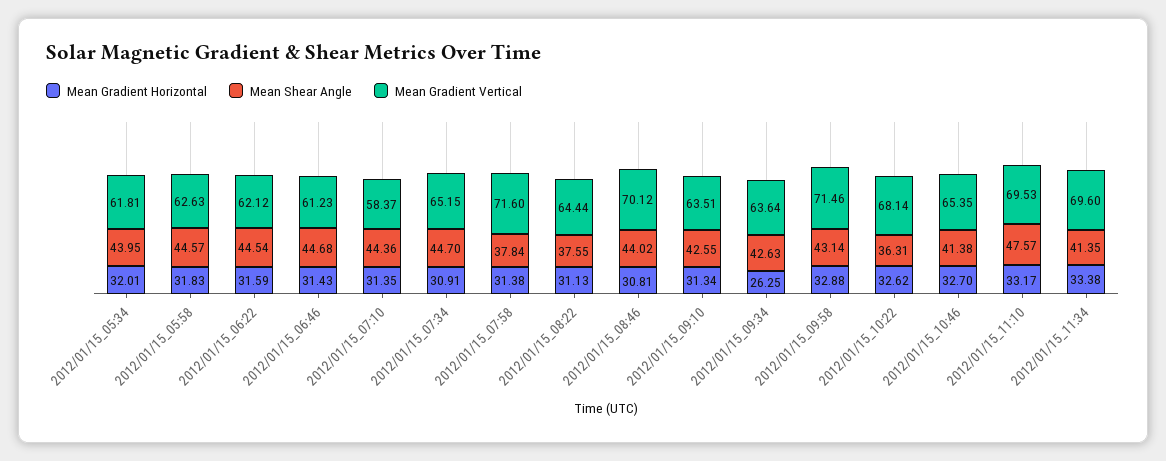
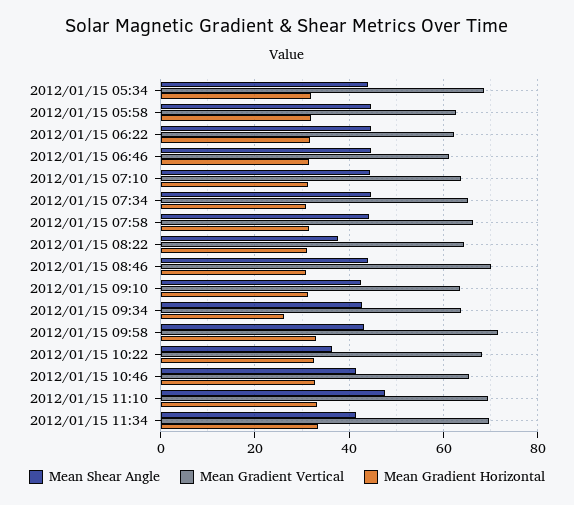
  {
    "Mean Gradient Horizontal": {
      "2012/01/15_05:34": 32.01,
      "2012/01/15_05:58": 31.83,
      "2012/01/15_06:22": 31.59,
      "2012/01/15_06:46": 31.43,
      "2012/01/15_07:10": 31.35,
      "2012/01/15_07:34": 30.91,
      "2012/01/15_07:58": 31.38,
      "2012/01/15_08:22": 31.13,
      "2012/01/15_08:46": 30.81,
      "2012/01/15_09:10": 31.34,
      "2012/01/15_09:34": 26.25,
      "2012/01/15_09:58": 32.88,
      "2012/01/15_10:22": 32.62,
      "2012/01/15_10:46": 32.7,
      "2012/01/15_11:10": 33.17,
      "2012/01/15_11:34": 33.38
    },
    "Mean Shear Angle": {
      "2012/01/15_05:34": 43.95,
      "2012/01/15_05:58": 44.57,
      "2012/01/15_06:22": 44.54,
      "2012/01/15_06:46": 44.68,
      "2012/01/15_07:10": 44.36,
      "2012/01/15_07:34": 44.7,
-     "2012/01/15_07:58": 37.84,
+     "2012/01/15_07:58": 44,
      "2012/01/15_08:22": 37.55,
      "2012/01/15_08:46": 44.02,
      "2012/01/15_09:10": 42.55,
      "2012/01/15_09:34": 42.63,
      "2012/01/15_09:58": 43.14,
      "2012/01/15_10:22": 36.31,
      "2012/01/15_10:46": 41.38,
      "2012/01/15_11:10": 47.57,
      "2012/01/15_11:34": 41.35
    },
    "Mean Gradient Vertical": {
-     "2012/01/15_05:34": 61.81,
+     "2012/01/15_05:34": 68,
      "2012/01/15_05:58": 62.63,
      "2012/01/15_06:22": 62.12,
      "2012/01/15_06:46": 61.23,
-     "2012/01/15_07:10": 58.37,
+     "2012/01/15_07:10": 64,
      "2012/01/15_07:34": 65.15,
-     "2012/01/15_07:58": 71.6,
+     "2012/01/15_07:58": 66,
      "2012/01/15_08:22": 64.44,
      "2012/01/15_08:46": 70.12,
      "2012/01/15_09:10": 63.51,
      "2012/01/15_09:34": 63.64,
      "2012/01/15_09:58": 71.46,
      "2012/01/15_10:22": 68.14,
      "2012/01/15_10:46": 65.35,
      "2012/01/15_11:10": 69.53,
      "2012/01/15_11:34": 69.6
    }
  }

